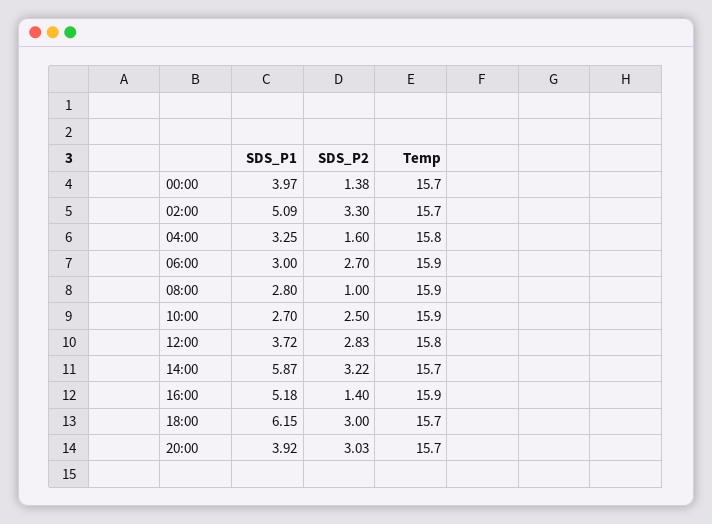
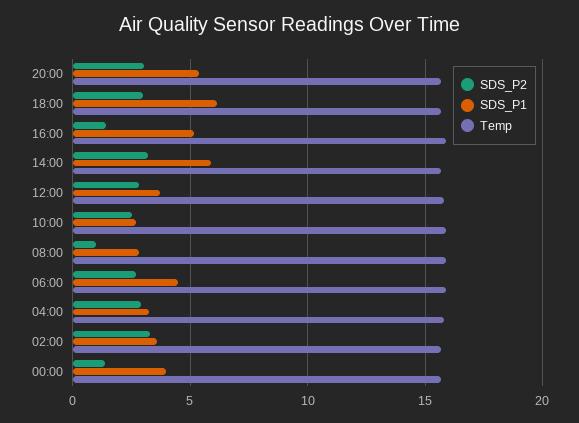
  {
    "SDS_P1": {
      "00:00": 3.97,
-     "02:00": 5.09,
+     "02:00": 3.5,
      "04:00": 3.25,
-     "06:00": 3,
+     "06:00": 4.5,
      "08:00": 2.8,
      "10:00": 2.7,
      "12:00": 3.72,
      "14:00": 5.87,
      "16:00": 5.18,
      "18:00": 6.15,
-     "20:00": 3.92
+     "20:00": 5.5
    },
    "SDS_P2": {
      "00:00": 1.38,
      "02:00": 3.3,
-     "04:00": 1.6,
+     "04:00": 3,
      "06:00": 2.7,
      "08:00": 1,
      "10:00": 2.5,
      "12:00": 2.83,
      "14:00": 3.22,
      "16:00": 1.4,
      "18:00": 3,
      "20:00": 3.03
    },
    "Temp": {
      "00:00": 15.7,
      "02:00": 15.7,
      "04:00": 15.8,
      "06:00": 15.9,
      "08:00": 15.9,
      "10:00": 15.9,
      "12:00": 15.8,
      "14:00": 15.7,
      "16:00": 15.9,
      "18:00": 15.7,
      "20:00": 15.7
    }
  }

